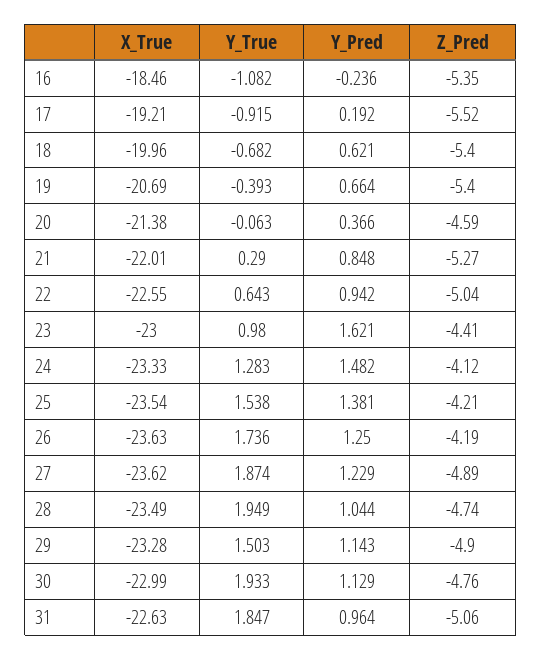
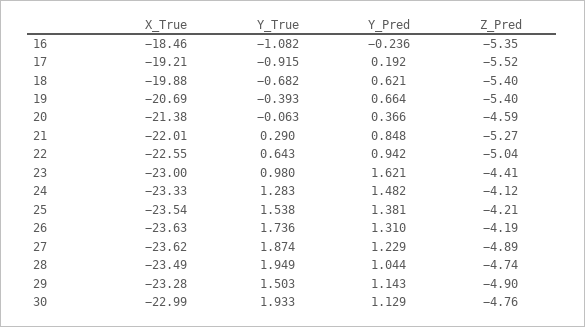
  {
    "X_True": {
      "16": -18.46,
      "17": -19.21,
-     "18": -19.96,
+     "18": -19.88,
      "19": -20.69,
      "20": -21.38,
      "21": -22.01,
      "22": -22.55,
      "23": -23,
      "24": -23.33,
      "25": -23.54,
      "26": -23.63,
      "27": -23.62,
      "28": -23.49,
      "29": -23.28,
-     "30": -22.99,
+     "30": -22.99
-     "31": -22.63
    },
    "Y_True": {
      "16": -1.082,
      "17": -0.915,
      "18": -0.682,
      "19": -0.393,
      "20": -0.063,
      "21": 0.29,
      "22": 0.643,
      "23": 0.98,
      "24": 1.283,
      "25": 1.538,
      "26": 1.736,
      "27": 1.874,
      "28": 1.949,
      "29": 1.503,
-     "30": 1.933,
+     "30": 1.933
-     "31": 1.847
    },
    "Y_Pred": {
      "16": -0.236,
      "17": 0.192,
      "18": 0.621,
      "19": 0.664,
      "20": 0.366,
      "21": 0.848,
      "22": 0.942,
      "23": 1.621,
      "24": 1.482,
      "25": 1.381,
-     "26": 1.25,
+     "26": 1.31,
      "27": 1.229,
      "28": 1.044,
      "29": 1.143,
-     "30": 1.129,
+     "30": 1.129
-     "31": 0.964
    },
    "Z_Pred": {
      "16": -5.35,
      "17": -5.52,
      "18": -5.4,
      "19": -5.4,
      "20": -4.59,
      "21": -5.27,
      "22": -5.04,
      "23": -4.41,
      "24": -4.12,
      "25": -4.21,
      "26": -4.19,
      "27": -4.89,
      "28": -4.74,
      "29": -4.9,
-     "30": -4.76,
+     "30": -4.76
-     "31": -5.06
    }
  }

